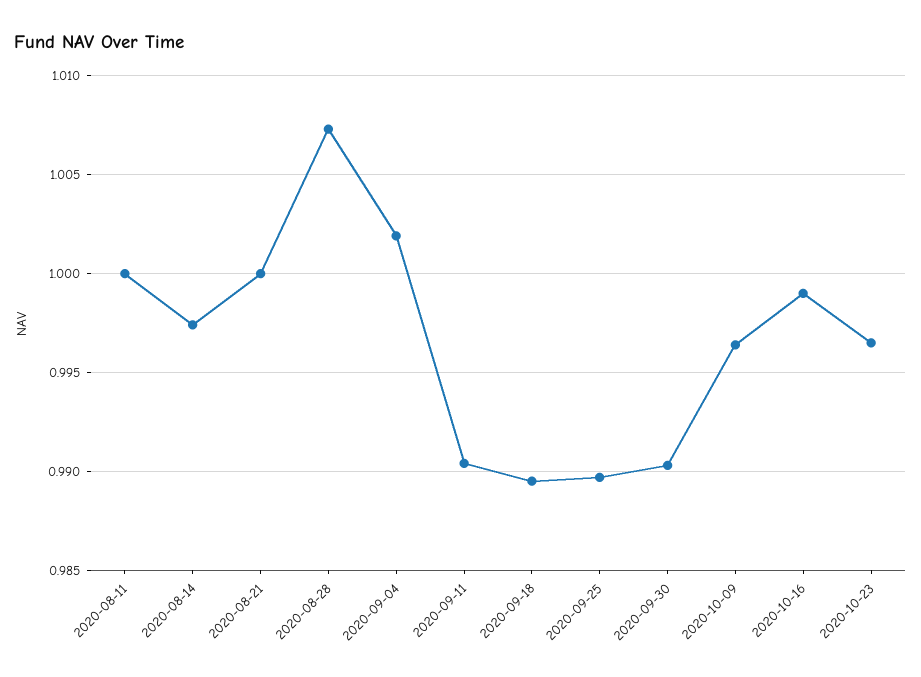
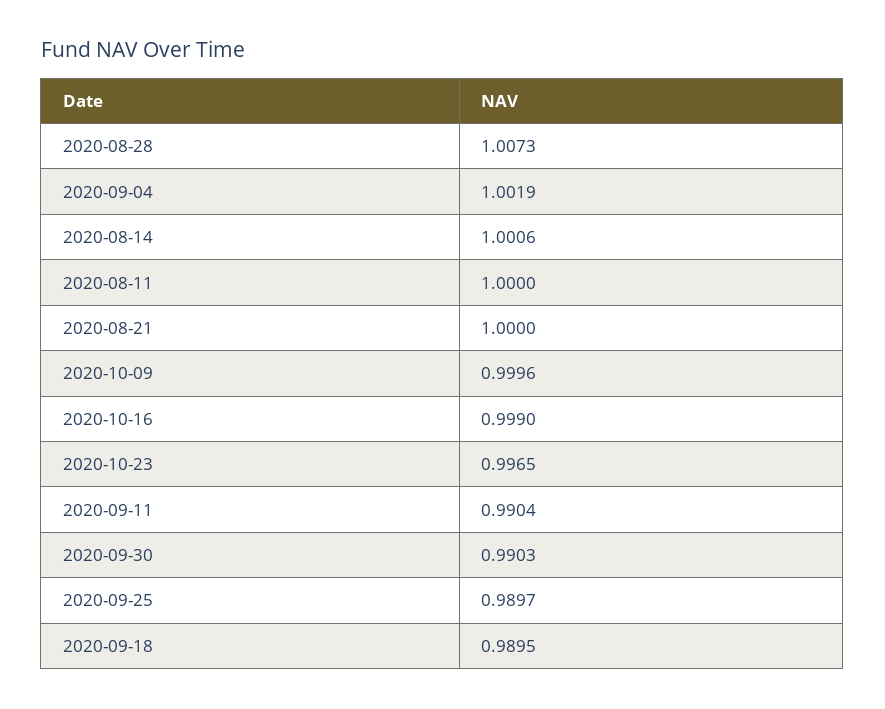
  {
    "2020-08-11": 1,
-   "2020-08-14": 0.9975,
+   "2020-08-14": 1.0006,
    "2020-08-21": 1,
    "2020-08-28": 1.0073,
    "2020-09-04": 1.0019,
    "2020-09-11": 0.9904,
    "2020-09-18": 0.9895,
    "2020-09-25": 0.9897,
    "2020-09-30": 0.9903,
-   "2020-10-09": 0.9965,
+   "2020-10-09": 0.9996,
    "2020-10-16": 0.999,
    "2020-10-23": 0.9965
  }

